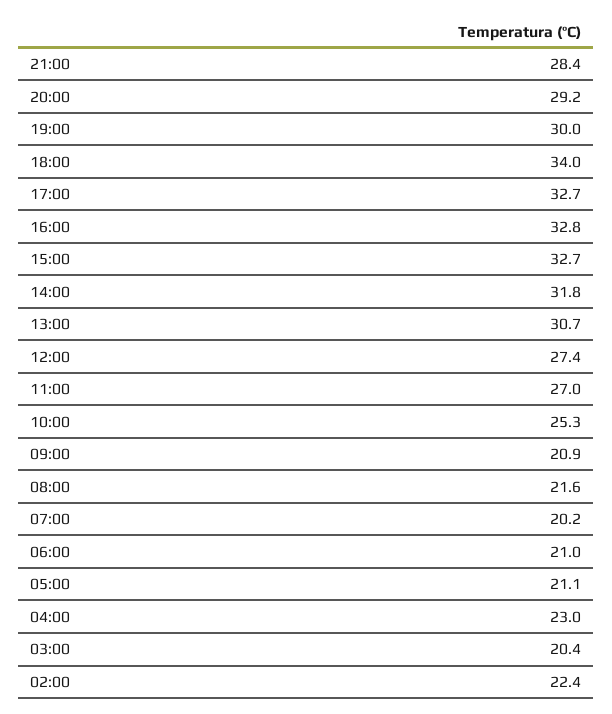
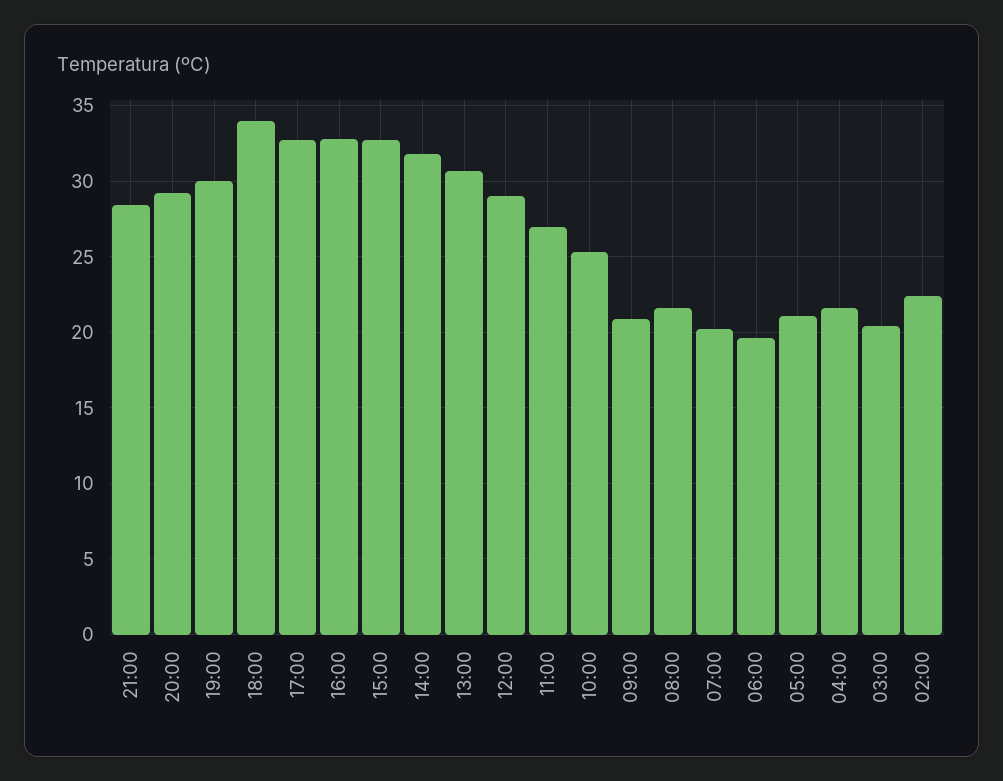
  {
    "21:00": 28.4,
    "20:00": 29.2,
    "19:00": 30,
    "18:00": 34,
    "17:00": 32.7,
    "16:00": 32.8,
    "15:00": 32.7,
    "14:00": 31.8,
    "13:00": 30.7,
-   "12:00": 27.4,
+   "12:00": 29,
    "11:00": 27,
    "10:00": 25.3,
    "09:00": 20.9,
    "08:00": 21.6,
    "07:00": 20.2,
-   "06:00": 21,
+   "06:00": 19.5,
    "05:00": 21.1,
-   "04:00": 23,
+   "04:00": 21.5,
    "03:00": 20.4,
    "02:00": 22.4
  }

